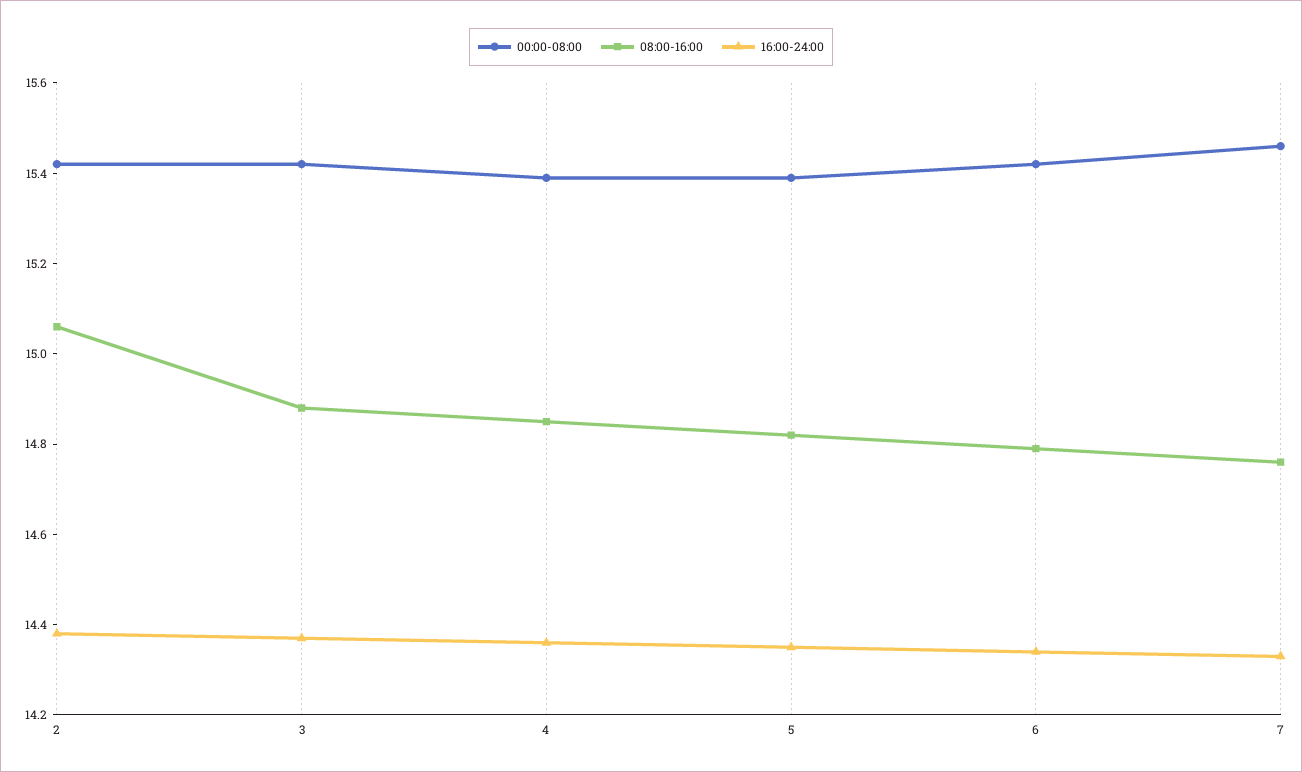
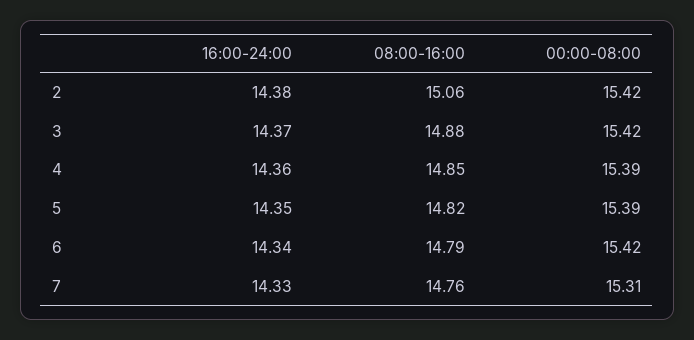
  {
    "00:00-08:00": {
      "2": 15.42,
      "3": 15.42,
      "4": 15.39,
      "5": 15.39,
      "6": 15.42,
-     "7": 15.45
+     "7": 15.31
    },
    "08:00-16:00": {
      "2": 15.06,
      "3": 14.88,
      "4": 14.85,
      "5": 14.82,
      "6": 14.79,
      "7": 14.76
    },
    "16:00-24:00": {
      "2": 14.38,
      "3": 14.37,
      "4": 14.36,
      "5": 14.35,
      "6": 14.34,
      "7": 14.33
    }
  }

